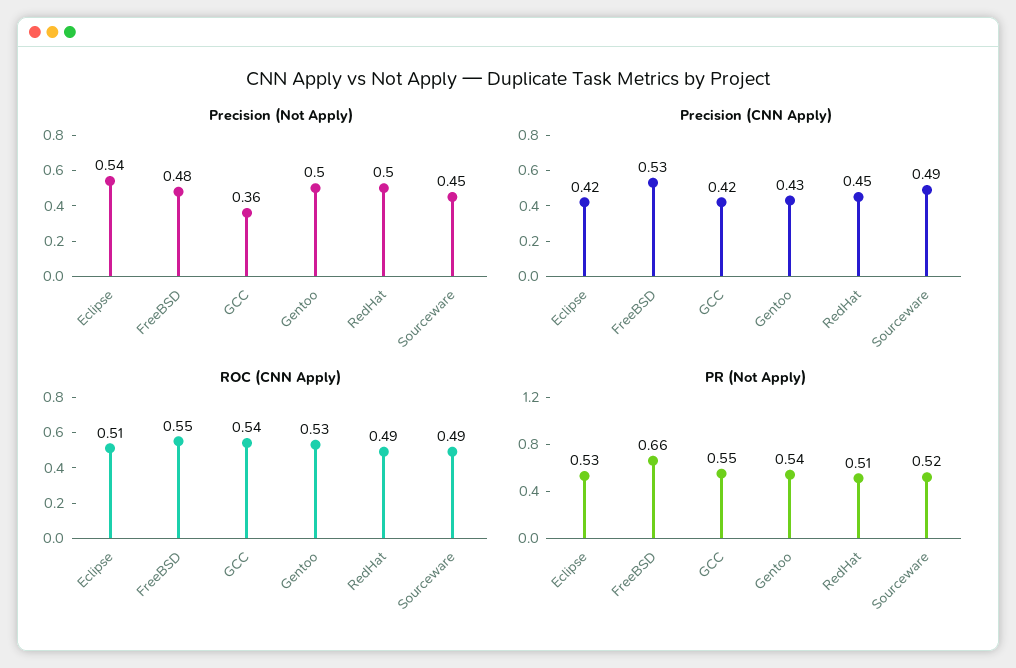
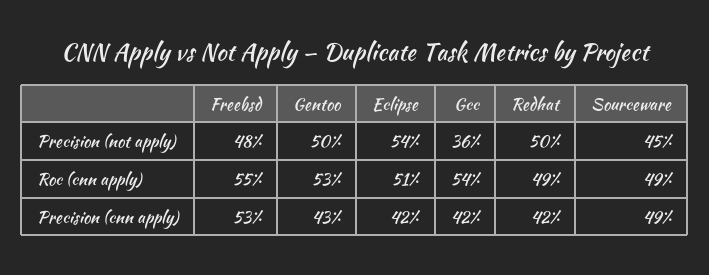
  {
    "Precision (Not Apply)": {
      "Eclipse": 0.54,
      "FreeBSD": 0.48,
      "GCC": 0.36,
      "Gentoo": 0.5,
      "RedHat": 0.5,
      "Sourceware": 0.45
    },
    "Precision (CNN Apply)": {
      "Eclipse": 0.42,
      "FreeBSD": 0.53,
      "GCC": 0.42,
      "Gentoo": 0.43,
-     "RedHat": 0.45,
+     "RedHat": 0.42,
      "Sourceware": 0.49
    },
    "ROC (CNN Apply)": {
      "Eclipse": 0.51,
      "FreeBSD": 0.55,
      "GCC": 0.54,
      "Gentoo": 0.53,
      "RedHat": 0.49,
      "Sourceware": 0.49
-   },
+   }
-   "PR (Not Apply)": {
-     "Eclipse": 0.53,
-     "FreeBSD": 0.66,
-     "GCC": 0.55,
-     "Gentoo": 0.54,
-     "RedHat": 0.51,
-     "Sourceware": 0.52
-   }
  }

